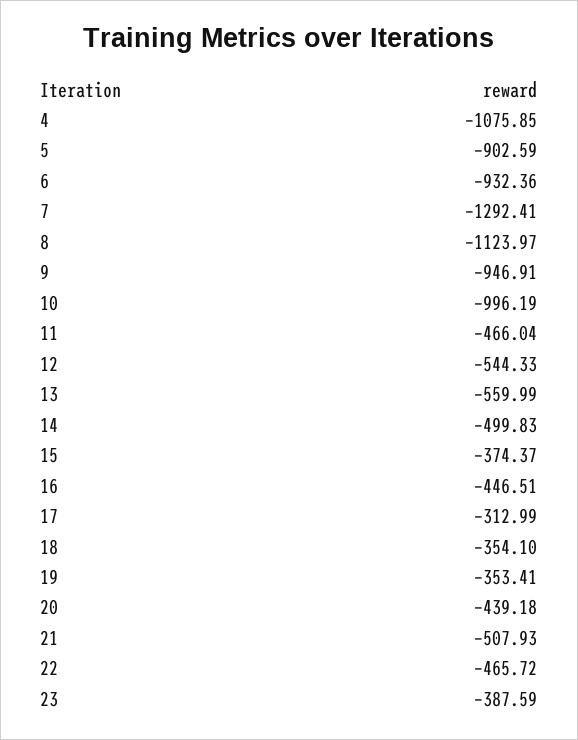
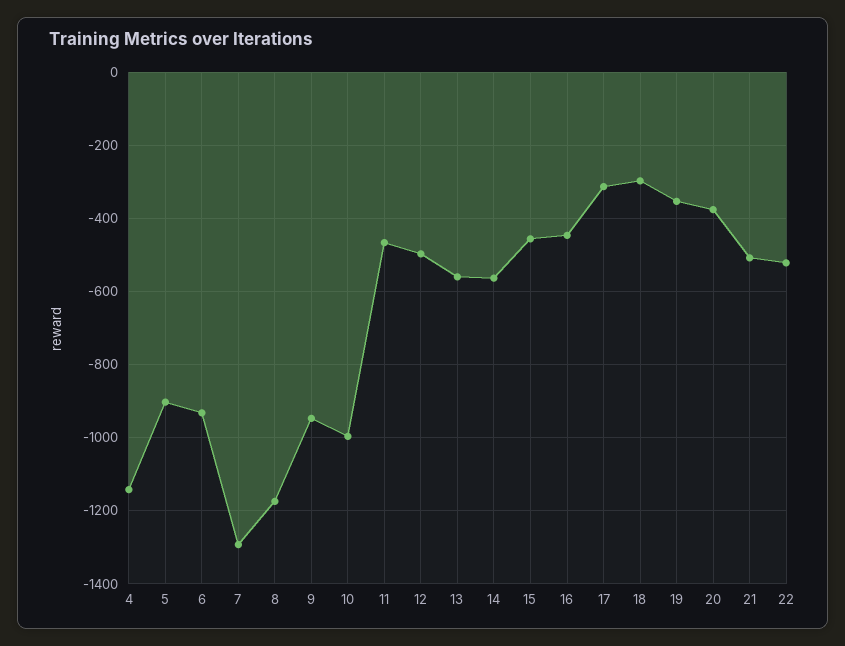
  {
-   "4": -1075.85,
+   "4": -1140,
    "5": -902.59,
    "6": -932.36,
    "7": -1292.41,
-   "8": -1123.97,
+   "8": -1180,
    "9": -946.91,
    "10": -996.19,
    "11": -466.04,
-   "12": -544.33,
+   "12": -500,
    "13": -559.99,
-   "14": -499.83,
+   "14": -560,
-   "15": -374.37,
+   "15": -460,
    "16": -446.51,
    "17": -312.99,
-   "18": -354.1,
+   "18": -300,
    "19": -353.41,
-   "20": -439.18,
+   "20": -380,
    "21": -507.93,
-   "22": -465.72,
+   "22": -520
-   "23": -387.59
  }

